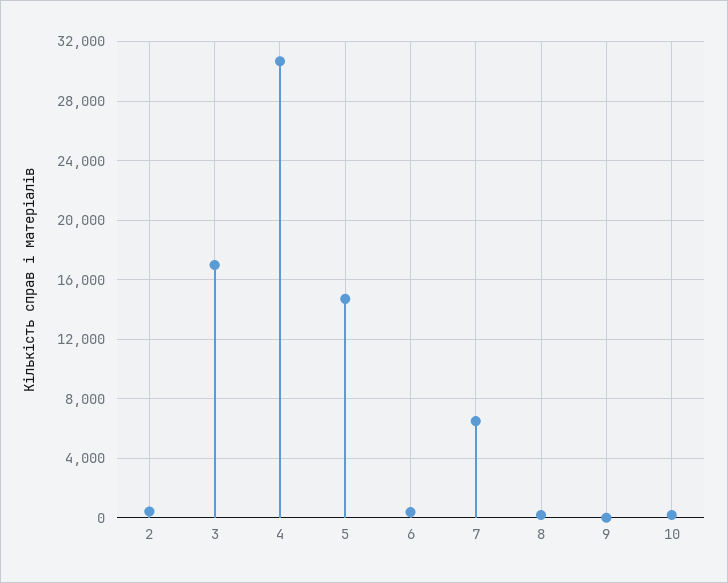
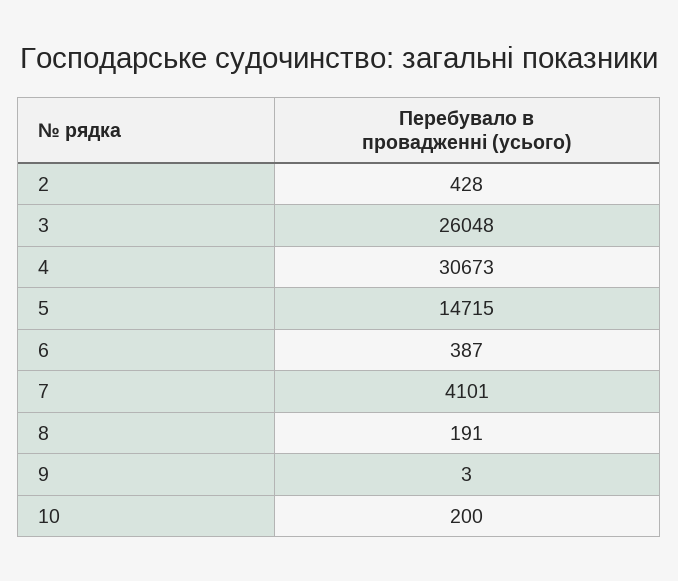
  {
    "2": 428,
-   "3": 17000,
+   "3": 26048,
    "4": 30673,
    "5": 14715,
    "6": 387,
-   "7": 6500,
+   "7": 4101,
    "8": 191,
    "9": 3,
    "10": 200
  }

